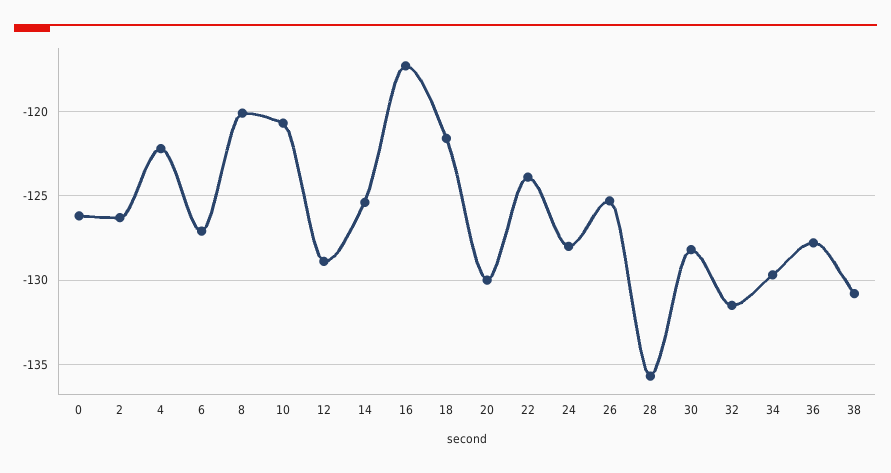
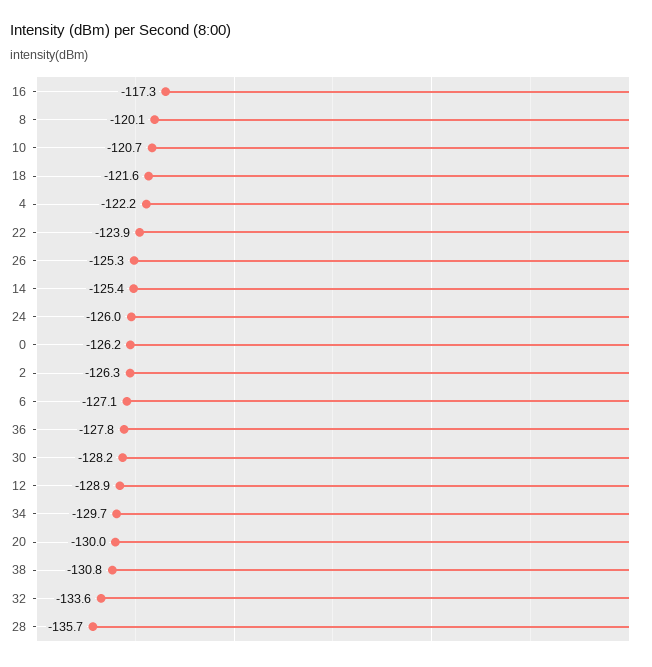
  {
    "0": -126.2,
    "2": -126.3,
    "4": -122.2,
    "6": -127.1,
    "8": -120.1,
    "10": -120.7,
    "12": -128.9,
    "14": -125.4,
    "16": -117.3,
    "18": -121.6,
    "20": -130,
    "22": -123.9,
-   "24": -128,
+   "24": -126,
    "26": -125.3,
    "28": -135.7,
    "30": -128.2,
-   "32": -131.5,
+   "32": -133.6,
    "34": -129.7,
    "36": -127.8,
    "38": -130.8
  }

